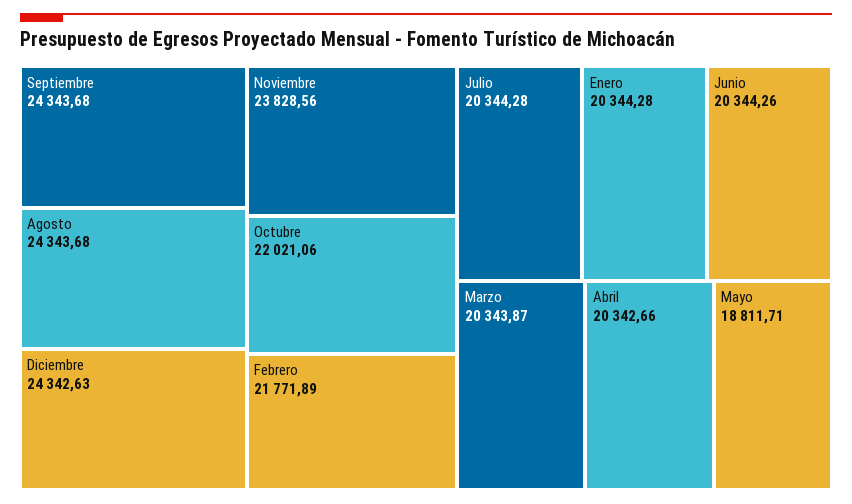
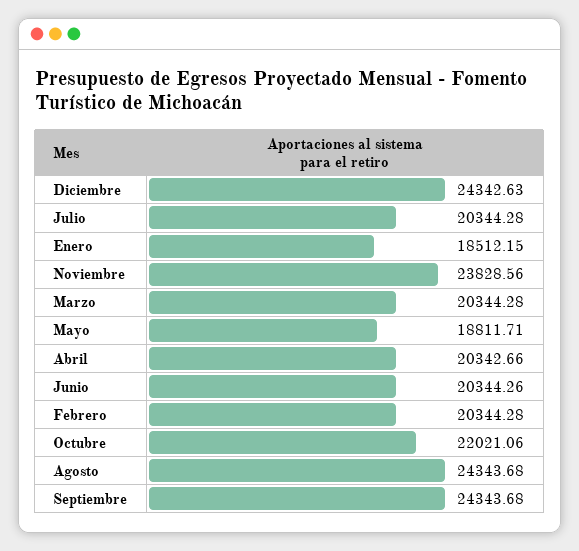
  {
    "Septiembre": 24343.68,
    "Agosto": 24343.68,
    "Diciembre": 24342.63,
    "Noviembre": 23828.56,
    "Octubre": 22021.06,
-   "Febrero": 21771.89,
+   "Febrero": 20344.28,
    "Julio": 20344.28,
-   "Enero": 20344.28,
+   "Enero": 18512.15,
    "Junio": 20344.26,
-   "Marzo": 20343.87,
+   "Marzo": 20344.28,
    "Abril": 20342.66,
    "Mayo": 18811.71
  }

